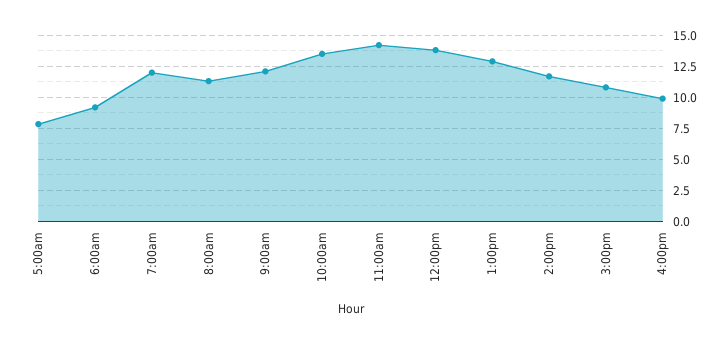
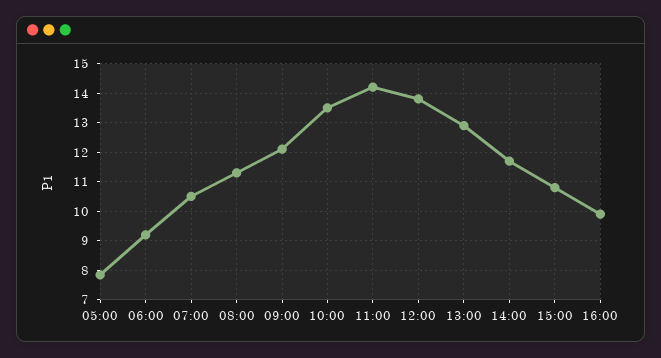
  {
    "5:00am": 7.75,
    "6:00am": 9.25,
-   "7:00am": 12,
+   "7:00am": 10.5,
    "8:00am": 11.25,
    "9:00am": 12,
    "10:00am": 13.5,
    "11:00am": 14.25,
    "12:00pm": 13.75,
    "1:00pm": 13,
    "2:00pm": 11.75,
    "3:00pm": 10.75,
    "4:00pm": 10
  }

